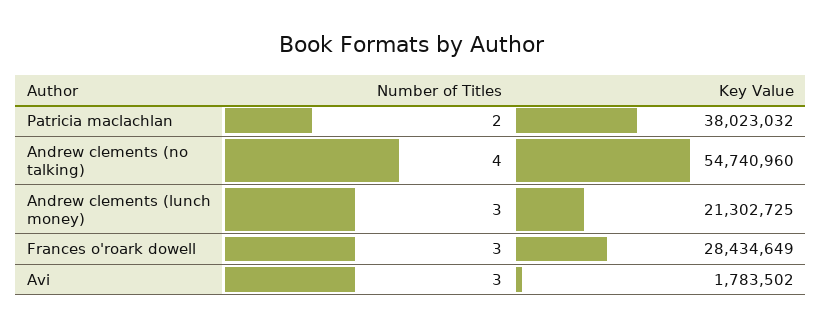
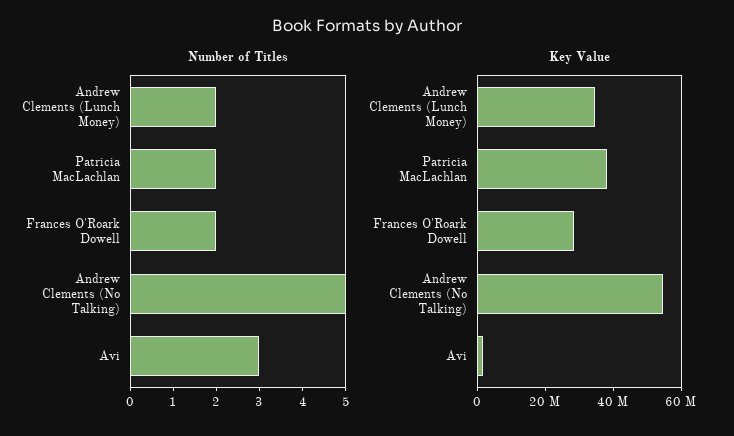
  {
    "Number of Titles": {
      "Patricia maclachlan": 2,
-     "Andrew clements (no talking)": 4,
+     "Andrew clements (no talking)": 5,
-     "Andrew clements (lunch money)": 3,
+     "Andrew clements (lunch money)": 2,
-     "Frances o'roark dowell": 3,
+     "Frances o'roark dowell": 2,
      "Avi": 3
    },
    "Key Value": {
      "Patricia maclachlan": 38023032,
      "Andrew clements (no talking)": 54740960,
-     "Andrew clements (lunch money)": 21302725,
+     "Andrew clements (lunch money)": 35000000,
      "Frances o'roark dowell": 28434649,
      "Avi": 1783502
    }
  }

